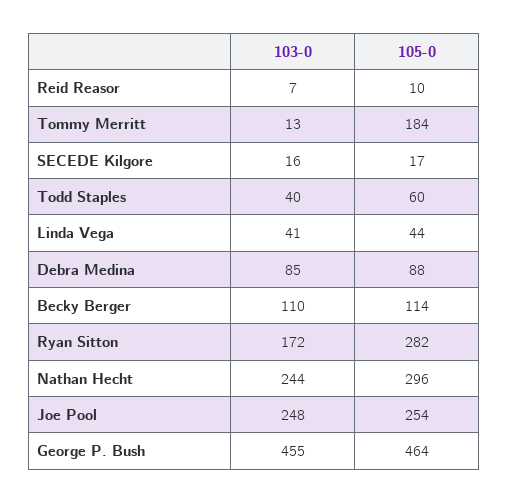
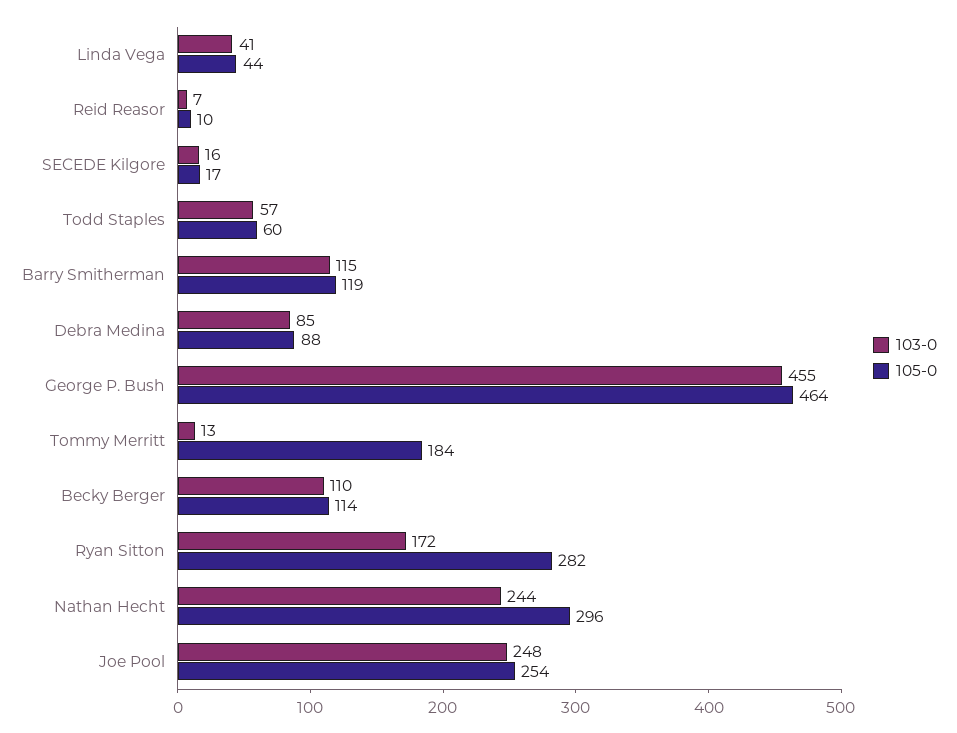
  {
    "103-0": {
      "Reid Reasor": 7,
      "Tommy Merritt": 13,
      "SECEDE Kilgore": 16,
-     "Todd Staples": 40,
+     "Todd Staples": 57,
      "Linda Vega": 41,
      "Debra Medina": 85,
      "Becky Berger": 110,
      "Ryan Sitton": 172,
      "Nathan Hecht": 244,
      "Joe Pool": 248,
-     "George P. Bush": 455
+     "George P. Bush": 455,
+     "Barry Smitherman": 115
    },
    "105-0": {
      "Reid Reasor": 10,
      "Tommy Merritt": 184,
      "SECEDE Kilgore": 17,
      "Todd Staples": 60,
      "Linda Vega": 44,
      "Debra Medina": 88,
      "Becky Berger": 114,
      "Ryan Sitton": 282,
      "Nathan Hecht": 296,
      "Joe Pool": 254,
-     "George P. Bush": 464
+     "George P. Bush": 464,
+     "Barry Smitherman": 119
    }
  }

